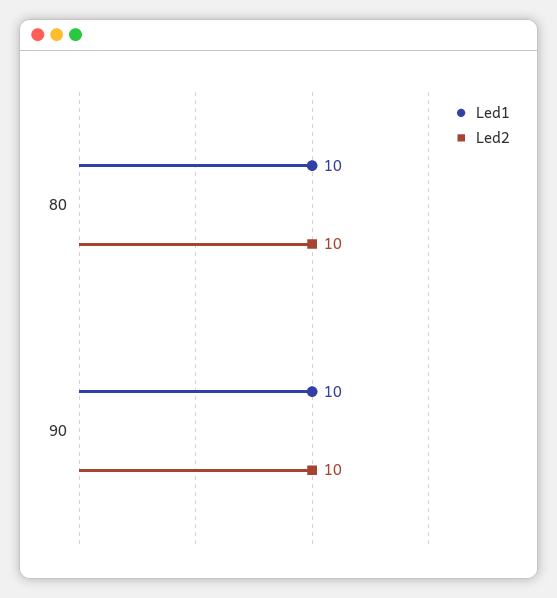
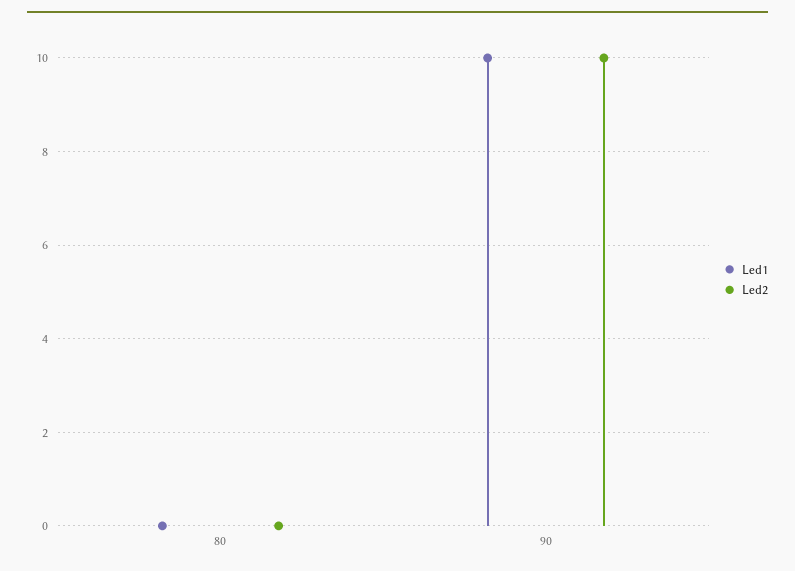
  {
    "Led1": {
-     "80": 10,
+     "80": 0,
      "90": 10
    },
    "Led2": {
-     "80": 10,
+     "80": 0,
      "90": 10
    }
  }

